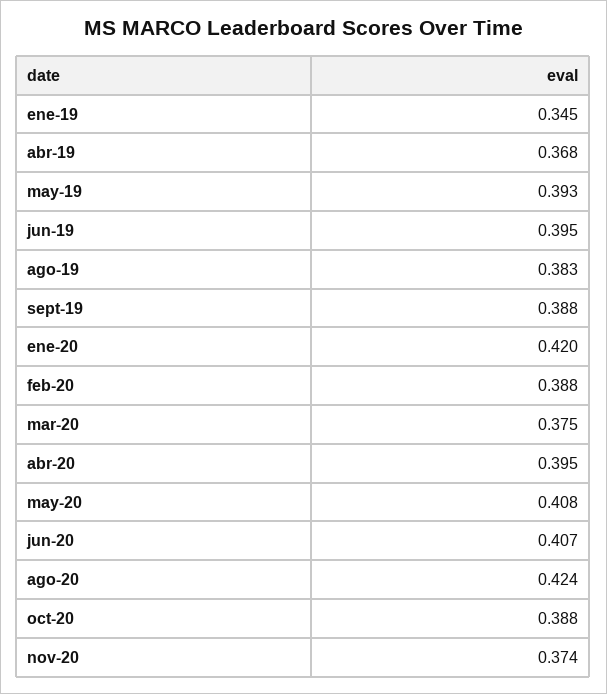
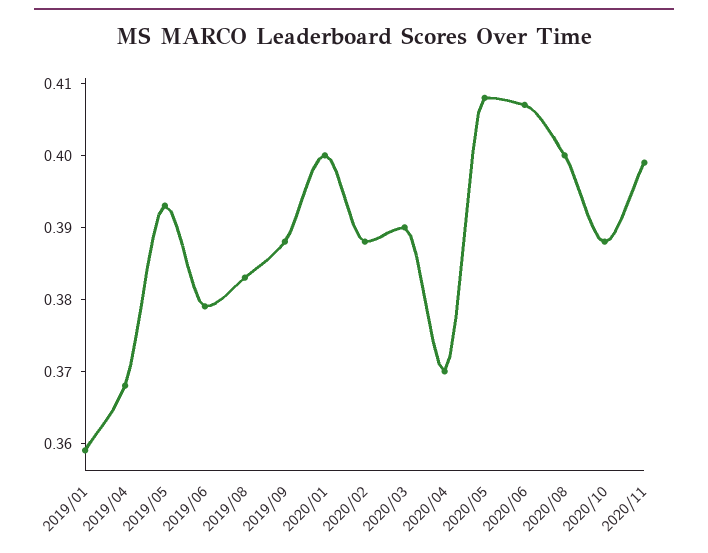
  {
-   "ene-19": 0.345,
+   "ene-19": 0.36,
    "abr-19": 0.368,
    "may-19": 0.393,
-   "jun-19": 0.395,
+   "jun-19": 0.38,
    "ago-19": 0.383,
    "sept-19": 0.388,
-   "ene-20": 0.42,
+   "ene-20": 0.4,
    "feb-20": 0.388,
-   "mar-20": 0.375,
+   "mar-20": 0.39,
-   "abr-20": 0.395,
+   "abr-20": 0.37,
    "may-20": 0.408,
    "jun-20": 0.407,
-   "ago-20": 0.424,
+   "ago-20": 0.4,
    "oct-20": 0.388,
-   "nov-20": 0.374
+   "nov-20": 0.4
  }

